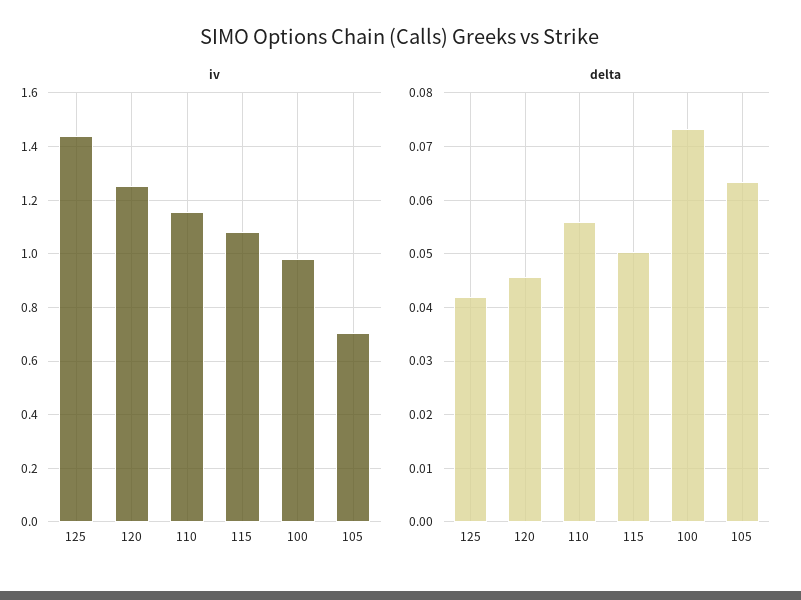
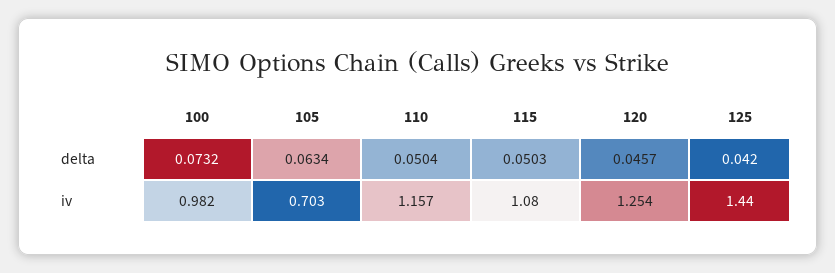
  {
    "iv": {
      "125": 1.44,
      "120": 1.254,
      "110": 1.157,
      "115": 1.08,
      "100": 0.982,
      "105": 0.703
    },
    "delta": {
      "125": 0.042,
      "120": 0.0457,
-     "110": 0.056,
+     "110": 0.0504,
      "115": 0.0503,
      "100": 0.0732,
      "105": 0.0634
    }
  }

